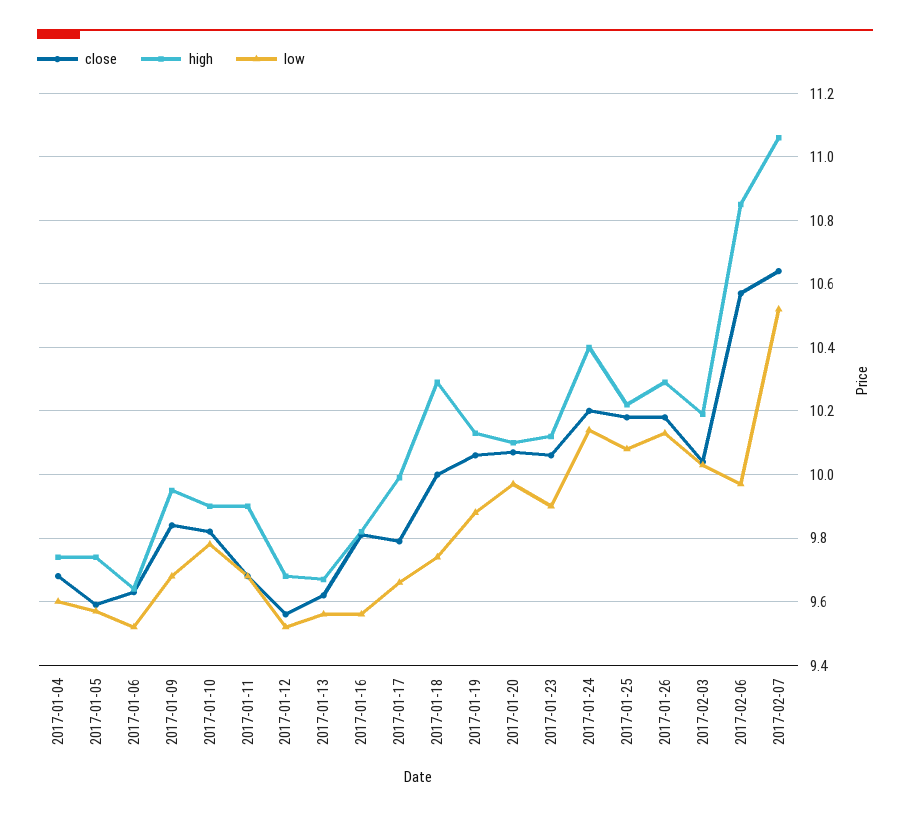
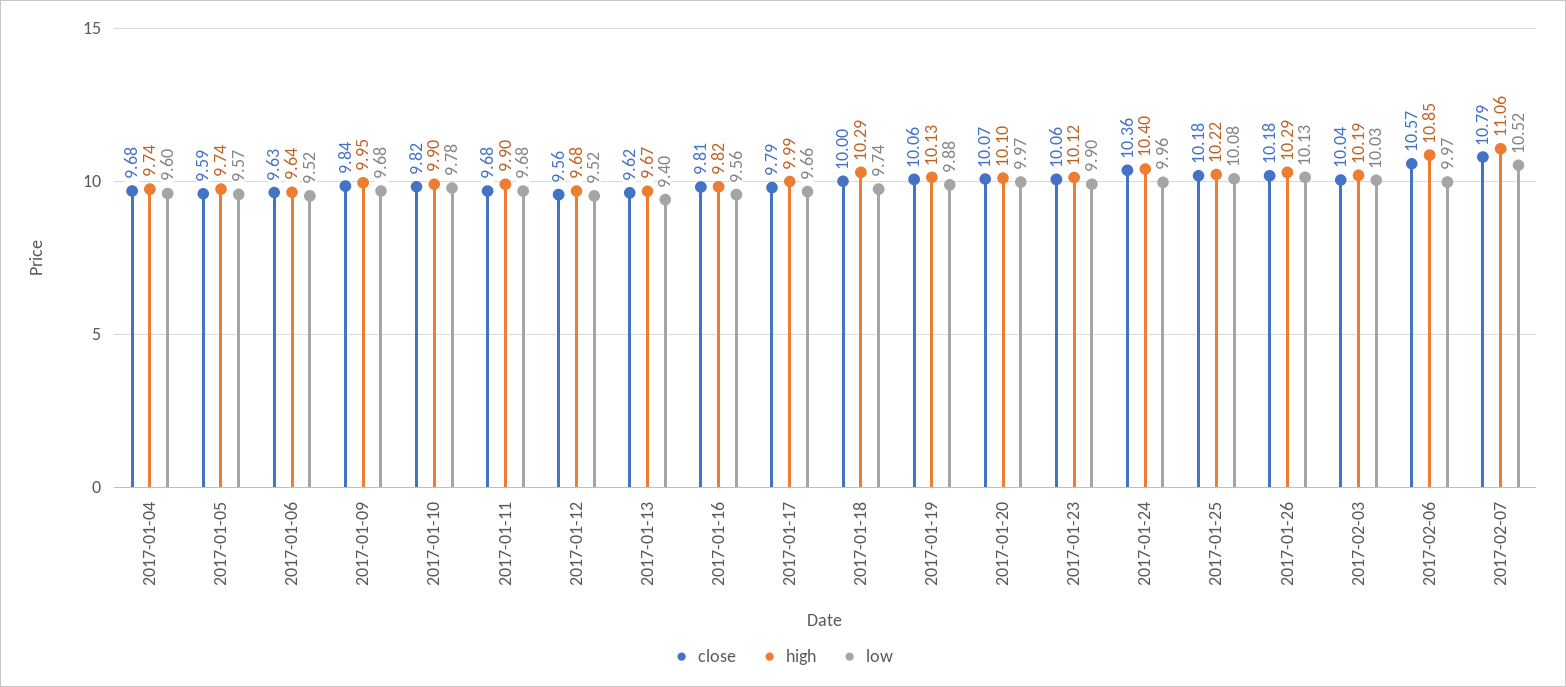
  {
    "close": {
      "2017-01-04": 9.68,
      "2017-01-05": 9.59,
      "2017-01-06": 9.63,
      "2017-01-09": 9.84,
      "2017-01-10": 9.82,
      "2017-01-11": 9.68,
      "2017-01-12": 9.56,
      "2017-01-13": 9.62,
      "2017-01-16": 9.81,
      "2017-01-17": 9.79,
      "2017-01-18": 10,
      "2017-01-19": 10.06,
      "2017-01-20": 10.07,
      "2017-01-23": 10.06,
-     "2017-01-24": 10.2,
+     "2017-01-24": 10.36,
      "2017-01-25": 10.18,
      "2017-01-26": 10.18,
      "2017-02-03": 10.04,
      "2017-02-06": 10.57,
-     "2017-02-07": 10.65
+     "2017-02-07": 10.79
    },
    "high": {
      "2017-01-04": 9.74,
      "2017-01-05": 9.74,
      "2017-01-06": 9.64,
      "2017-01-09": 9.95,
      "2017-01-10": 9.9,
      "2017-01-11": 9.9,
      "2017-01-12": 9.68,
      "2017-01-13": 9.67,
      "2017-01-16": 9.82,
      "2017-01-17": 9.99,
      "2017-01-18": 10.29,
      "2017-01-19": 10.13,
      "2017-01-20": 10.1,
      "2017-01-23": 10.12,
      "2017-01-24": 10.4,
      "2017-01-25": 10.22,
      "2017-01-26": 10.29,
      "2017-02-03": 10.19,
      "2017-02-06": 10.85,
      "2017-02-07": 11.06
    },
    "low": {
      "2017-01-04": 9.6,
      "2017-01-05": 9.57,
      "2017-01-06": 9.52,
      "2017-01-09": 9.68,
      "2017-01-10": 9.78,
      "2017-01-11": 9.68,
      "2017-01-12": 9.52,
-     "2017-01-13": 9.55,
+     "2017-01-13": 9.4,
      "2017-01-16": 9.56,
      "2017-01-17": 9.66,
      "2017-01-18": 9.74,
      "2017-01-19": 9.88,
      "2017-01-20": 9.97,
      "2017-01-23": 9.9,
-     "2017-01-24": 10.15,
+     "2017-01-24": 9.96,
      "2017-01-25": 10.08,
      "2017-01-26": 10.13,
      "2017-02-03": 10.03,
      "2017-02-06": 9.97,
      "2017-02-07": 10.52
    }
  }

